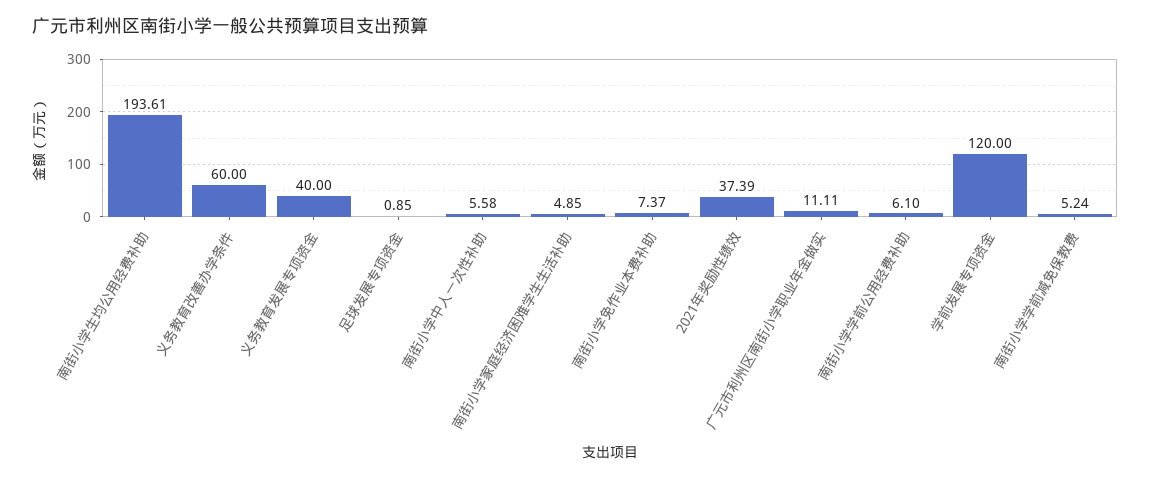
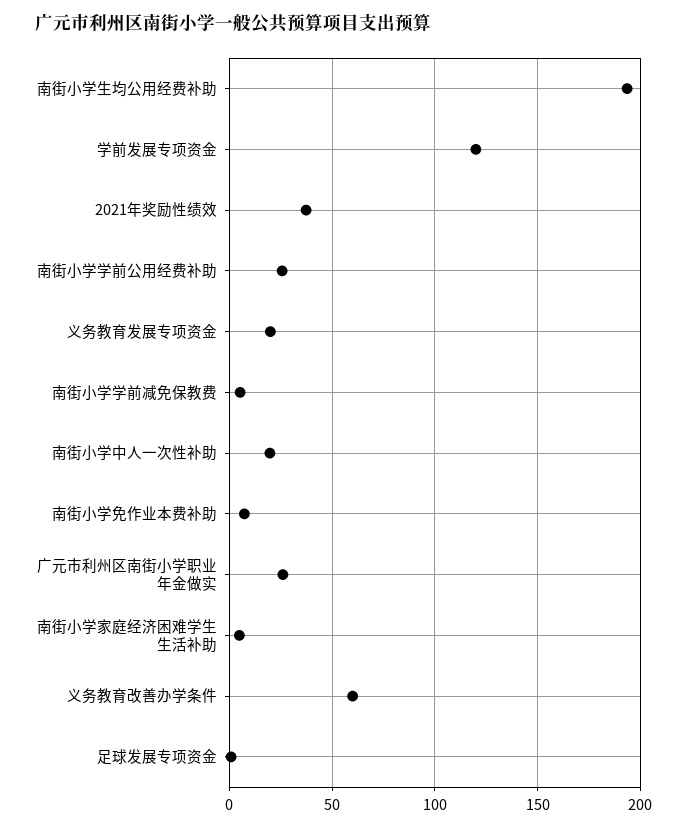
  {
    "南街小学生均公用经费补助": 193.61,
    "义务教育改善办学条件": 60,
-   "义务教育发展专项资金": 40,
+   "义务教育发展专项资金": 20,
    "足球发展专项资金": 0.85,
-   "南街小学中人一次性补助": 5.58,
+   "南街小学中人一次性补助": 20,
    "南街小学家庭经济困难学生生活补助": 4.85,
    "南街小学免作业本费补助": 7.37,
    "2021年奖励性绩效": 37.39,
-   "广元市利州区南街小学职业年金做实": 11.11,
+   "广元市利州区南街小学职业年金做实": 25,
-   "南街小学学前公用经费补助": 6.1,
+   "南街小学学前公用经费补助": 25,
    "学前发展专项资金": 120,
    "南街小学学前减免保教费": 5.24
  }

